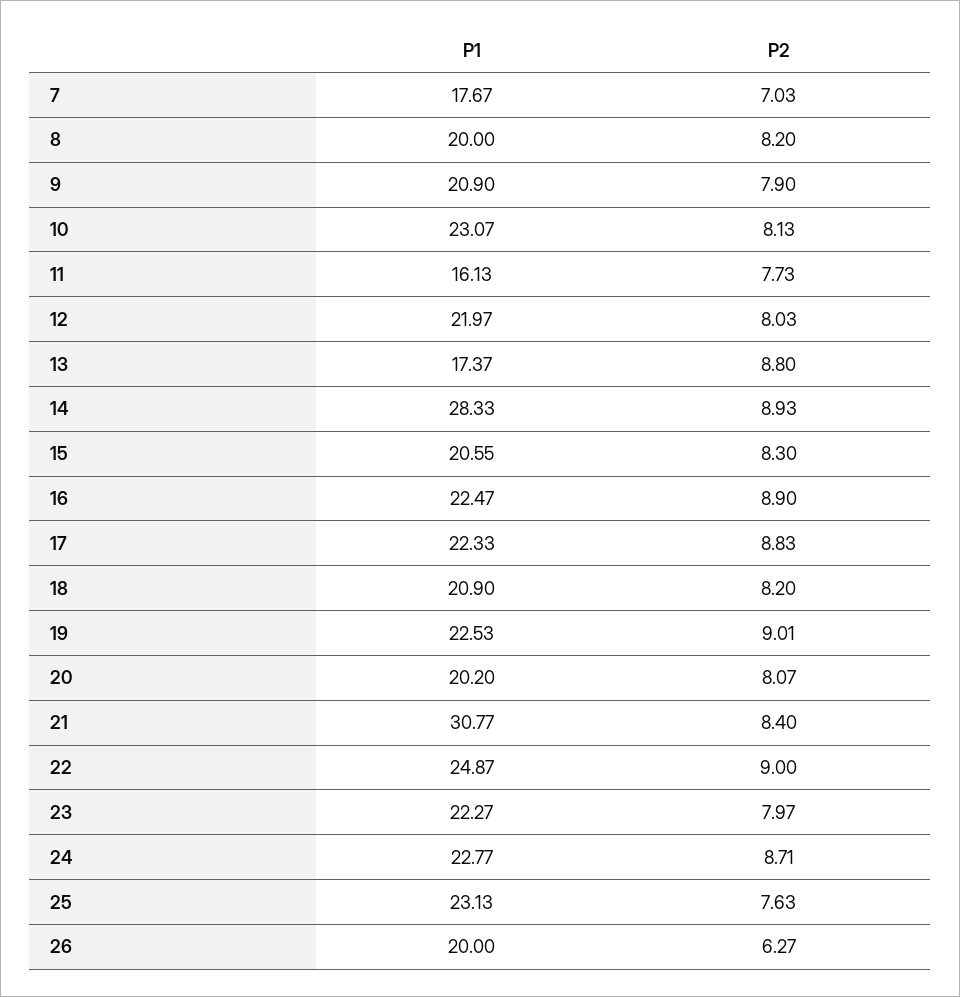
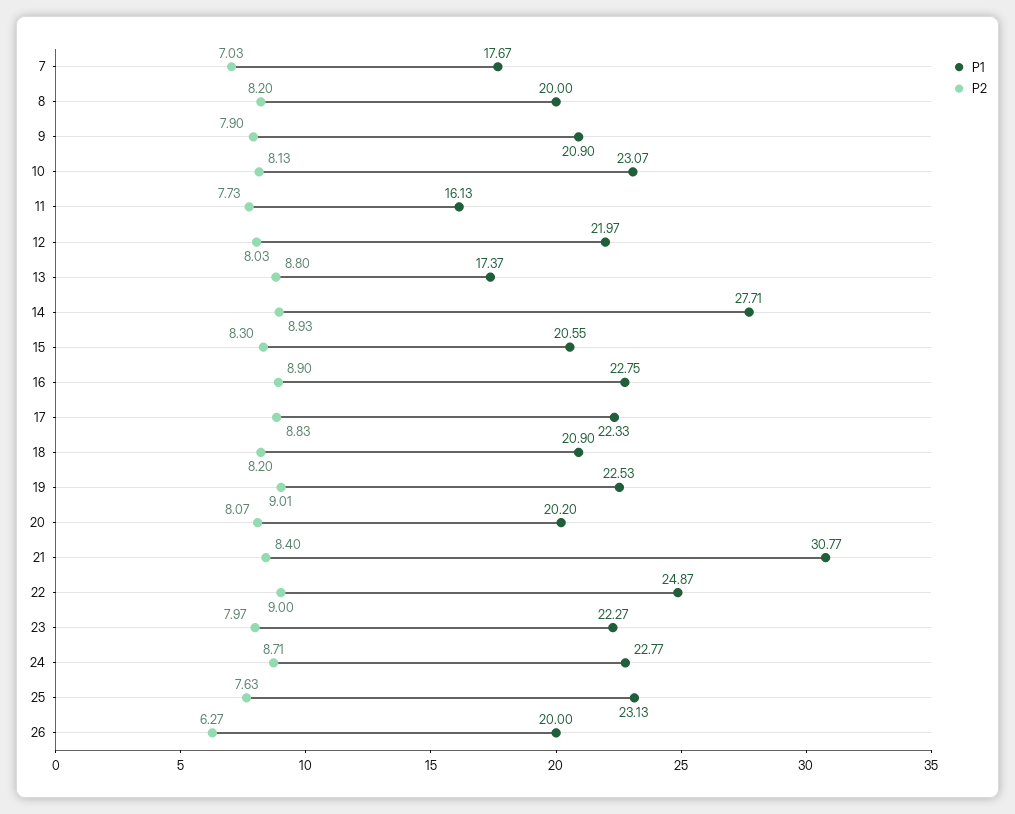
  {
    "P1": {
      "7": 17.67,
      "8": 20,
      "9": 20.9,
      "10": 23.07,
      "11": 16.13,
      "12": 21.97,
      "13": 17.37,
-     "14": 28.33,
+     "14": 27.71,
      "15": 20.55,
-     "16": 22.47,
+     "16": 22.75,
      "17": 22.33,
      "18": 20.9,
      "19": 22.53,
      "20": 20.2,
      "21": 30.77,
      "22": 24.87,
      "23": 22.27,
      "24": 22.77,
      "25": 23.13,
      "26": 20
    },
    "P2": {
      "7": 7.03,
      "8": 8.2,
      "9": 7.9,
      "10": 8.13,
      "11": 7.73,
      "12": 8.03,
      "13": 8.8,
      "14": 8.93,
      "15": 8.3,
      "16": 8.9,
      "17": 8.83,
      "18": 8.2,
      "19": 9.01,
      "20": 8.07,
      "21": 8.4,
      "22": 9,
      "23": 7.97,
      "24": 8.71,
      "25": 7.63,
      "26": 6.27
    }
  }

